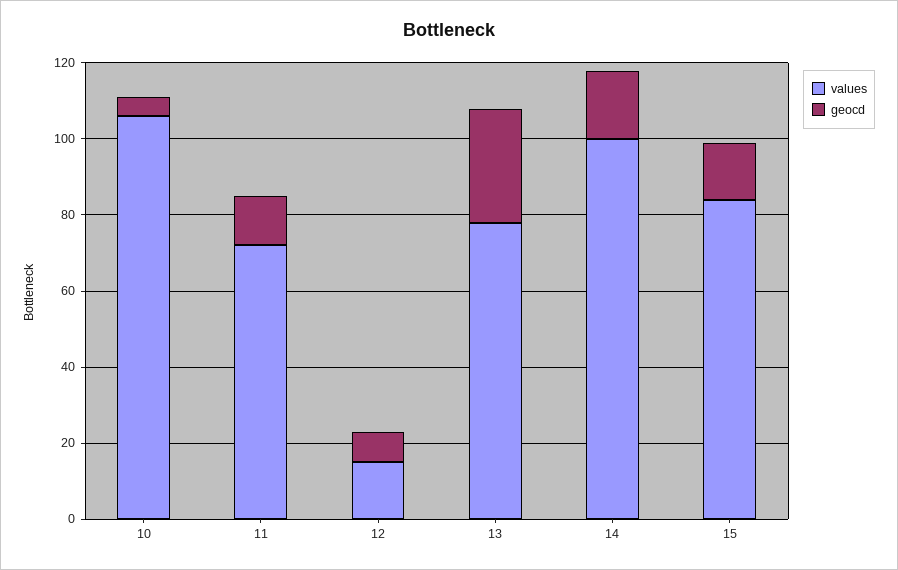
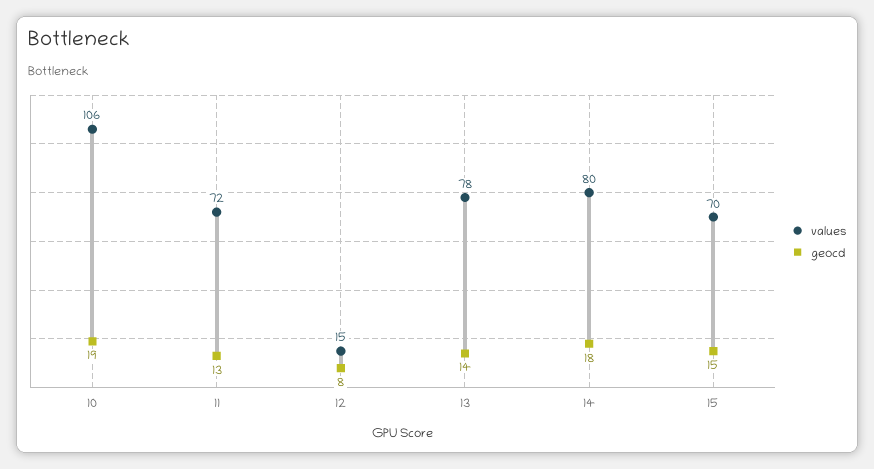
  {
    "values": {
      "10": 106,
      "11": 72,
      "12": 15,
      "13": 78,
-     "14": 100,
+     "14": 80,
-     "15": 85
+     "15": 70
    },
    "geocd": {
-     "10": 5,
+     "10": 19,
      "11": 13,
      "12": 8,
-     "13": 30,
+     "13": 14,
      "14": 18,
      "15": 15
    }
  }

